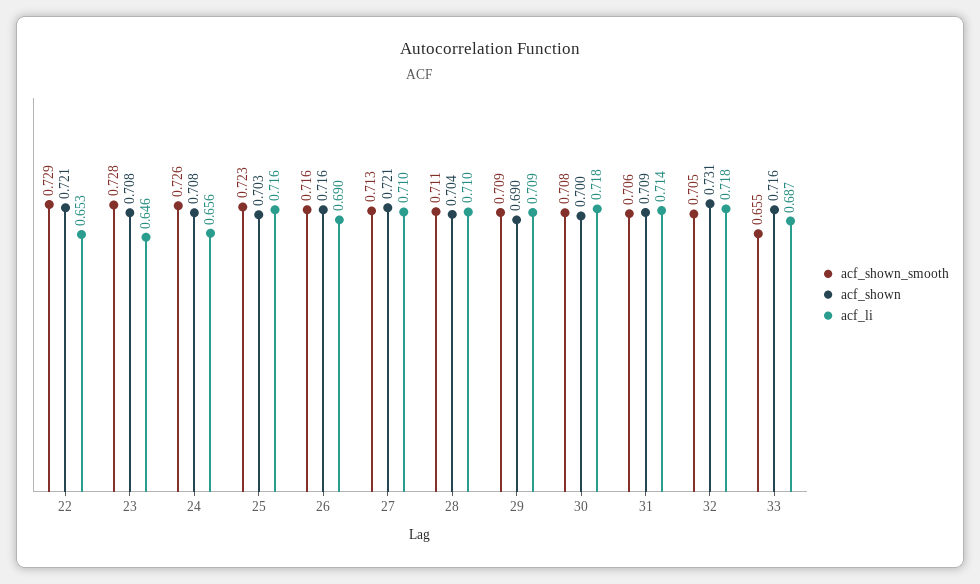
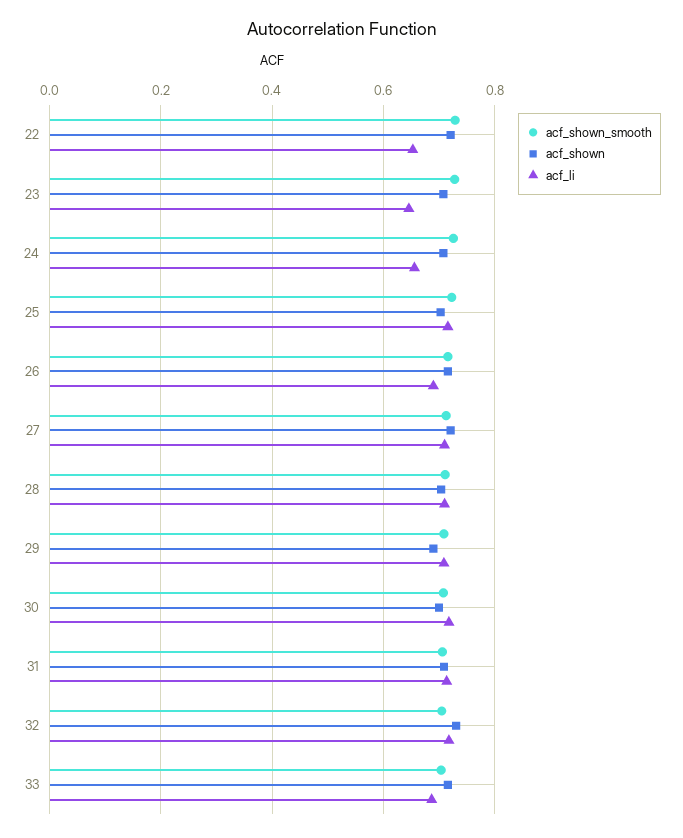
  {
    "acf_shown_smooth": {
      "22": 0.729,
      "23": 0.728,
      "24": 0.726,
      "25": 0.723,
      "26": 0.716,
      "27": 0.713,
      "28": 0.711,
      "29": 0.709,
      "30": 0.708,
      "31": 0.706,
      "32": 0.705,
-     "33": 0.655
+     "33": 0.7
    },
    "acf_shown": {
      "22": 0.721,
      "23": 0.708,
      "24": 0.708,
      "25": 0.703,
      "26": 0.716,
      "27": 0.721,
      "28": 0.704,
      "29": 0.69,
      "30": 0.7,
      "31": 0.709,
      "32": 0.731,
      "33": 0.716
    },
    "acf_li": {
      "22": 0.653,
      "23": 0.646,
      "24": 0.656,
      "25": 0.716,
      "26": 0.69,
      "27": 0.71,
      "28": 0.71,
      "29": 0.709,
      "30": 0.718,
      "31": 0.714,
      "32": 0.718,
      "33": 0.687
    }
  }

